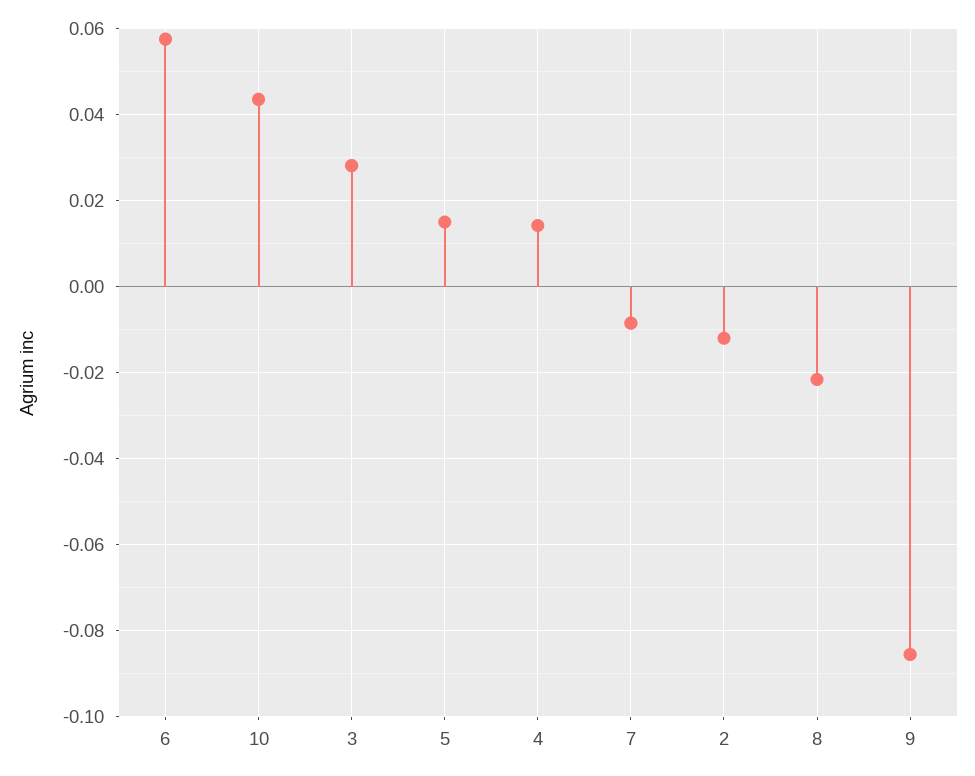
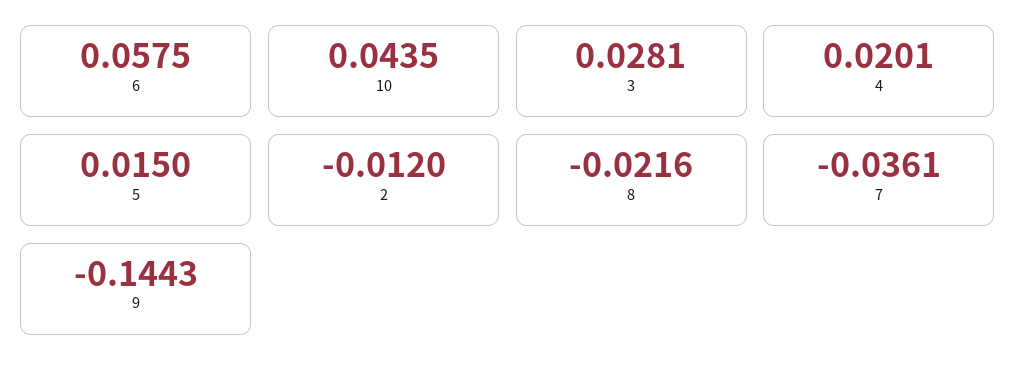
  {
    "6": 0.0575,
    "10": 0.0435,
    "3": 0.0281,
    "5": 0.015,
-   "4": 0.014,
+   "4": 0.0201,
-   "7": -0.008,
+   "7": -0.0361,
    "2": -0.012,
    "8": -0.0216,
-   "9": -0.086
+   "9": -0.1443
  }

